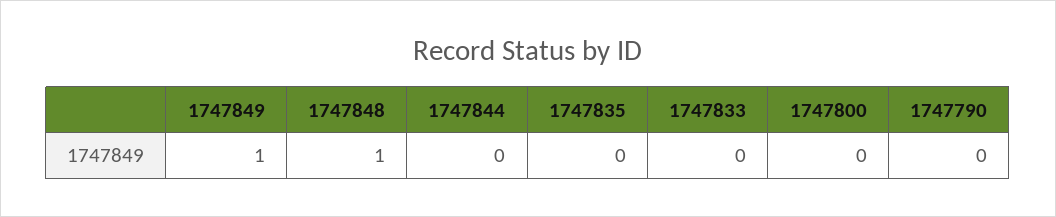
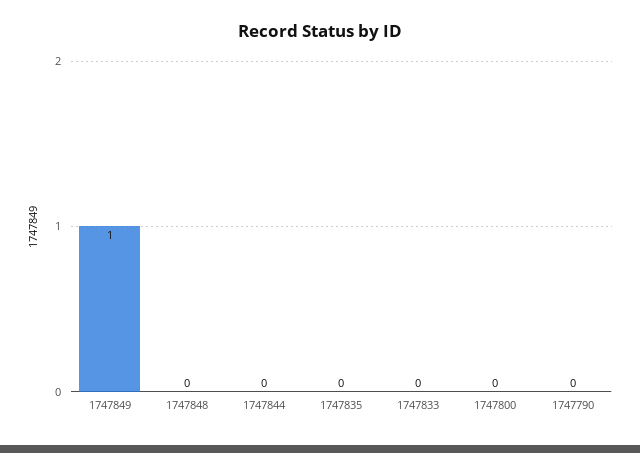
  {
    "1747849": 1,
-   "1747848": 1,
+   "1747848": 0,
    "1747844": 0,
    "1747835": 0,
    "1747833": 0,
    "1747800": 0,
    "1747790": 0
  }

